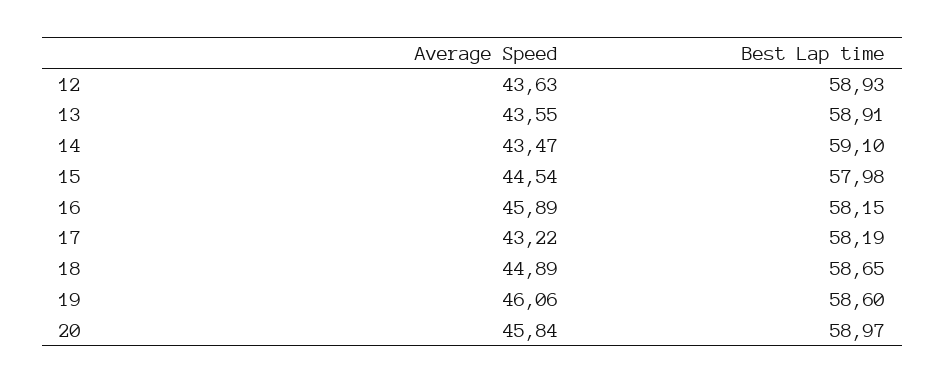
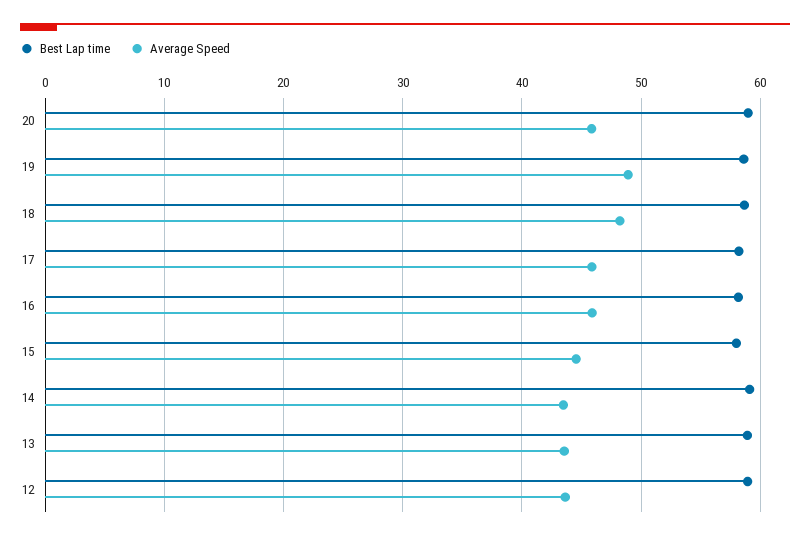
  {
    "Average Speed": {
      "12": 43.63,
      "13": 43.55,
      "14": 43.47,
      "15": 44.54,
      "16": 45.89,
-     "17": 43.22,
+     "17": 46,
-     "18": 44.89,
+     "18": 48,
-     "19": 46.06,
+     "19": 49,
      "20": 45.84
    },
    "Best Lap time": {
      "12": 58.93,
      "13": 58.91,
      "14": 59.1,
      "15": 57.98,
      "16": 58.15,
      "17": 58.19,
      "18": 58.65,
      "19": 58.6,
      "20": 58.97
    }
  }

